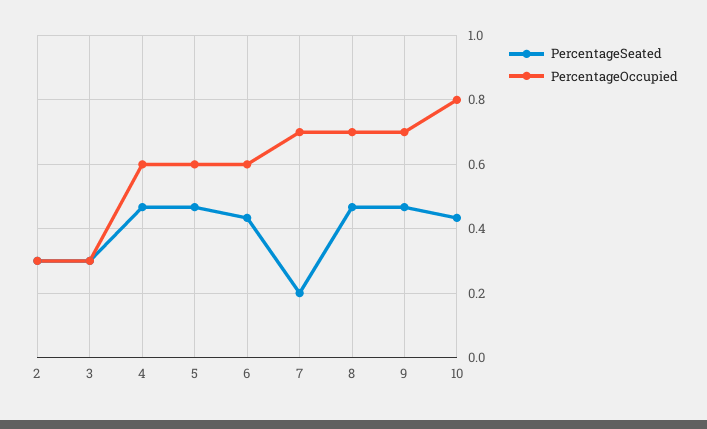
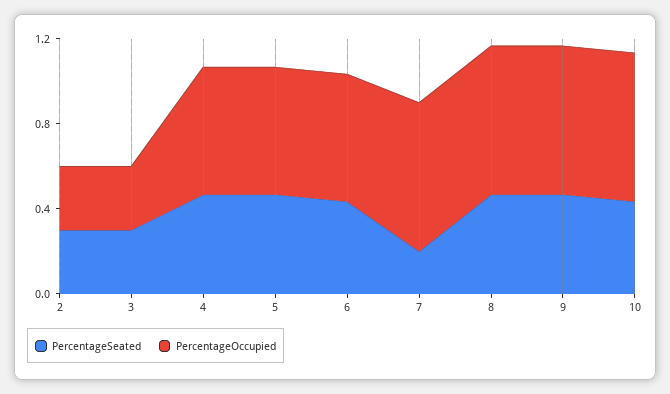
  {
    "PercentageSeated": {
      "2": 0.3,
      "3": 0.3,
      "4": 0.46,
      "5": 0.46,
      "6": 0.44,
      "7": 0.2,
      "8": 0.46,
      "9": 0.46,
      "10": 0.44
    },
    "PercentageOccupied": {
      "2": 0.3,
      "3": 0.3,
      "4": 0.6,
      "5": 0.6,
      "6": 0.6,
      "7": 0.7,
      "8": 0.7,
      "9": 0.7,
-     "10": 0.8
+     "10": 0.7
    }
  }

